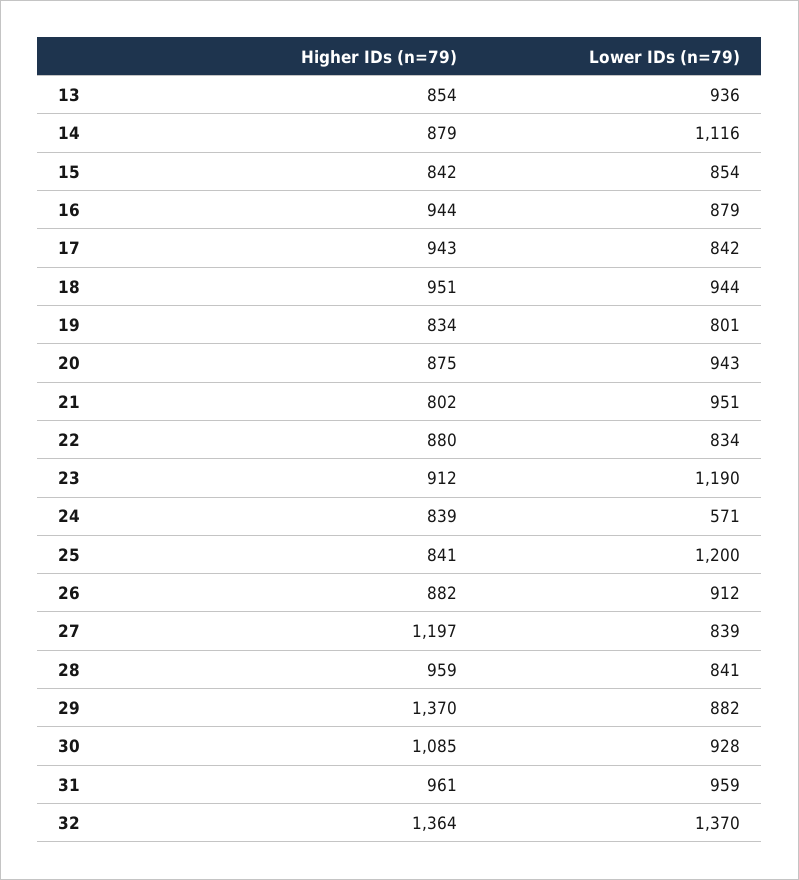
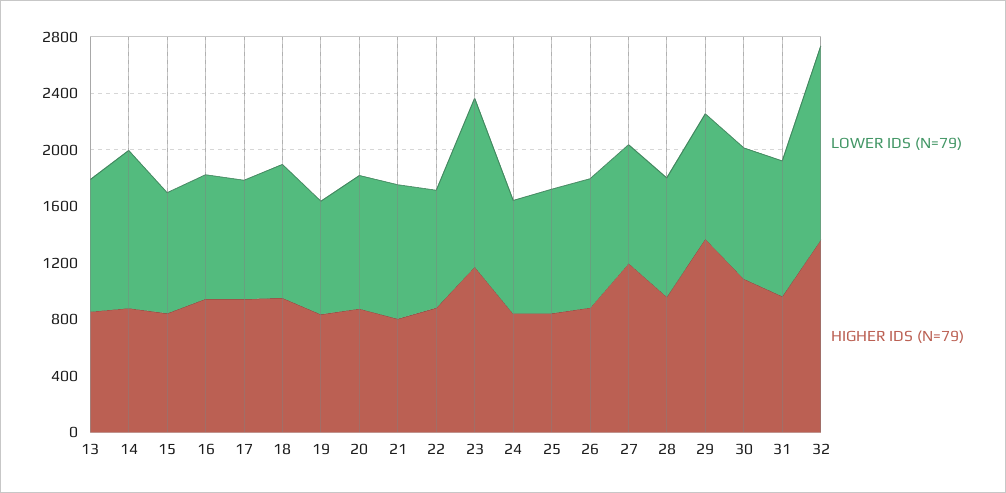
  {
    "Higher IDs (n=79)": {
      "13": 854,
      "14": 879,
      "15": 842,
      "16": 944,
      "17": 943,
      "18": 951,
      "19": 834,
      "20": 875,
      "21": 802,
      "22": 880,
-     "23": 912,
+     "23": 1200,
      "24": 839,
      "25": 841,
      "26": 882,
      "27": 1197,
      "28": 959,
      "29": 1370,
      "30": 1085,
      "31": 961,
      "32": 1364
    },
    "Lower IDs (n=79)": {
      "13": 936,
      "14": 1116,
      "15": 854,
      "16": 879,
      "17": 842,
      "18": 944,
      "19": 801,
      "20": 943,
      "21": 951,
      "22": 834,
      "23": 1190,
-     "24": 571,
+     "24": 800,
-     "25": 1200,
+     "25": 900,
      "26": 912,
      "27": 839,
      "28": 841,
      "29": 882,
      "30": 928,
      "31": 959,
      "32": 1370
    }
  }

